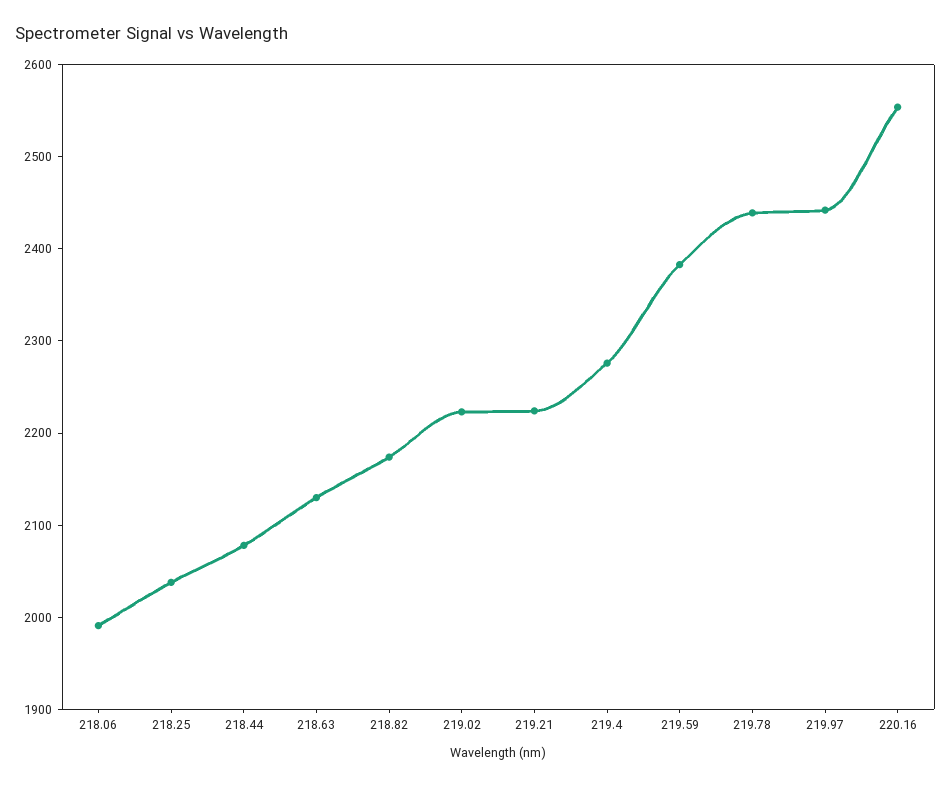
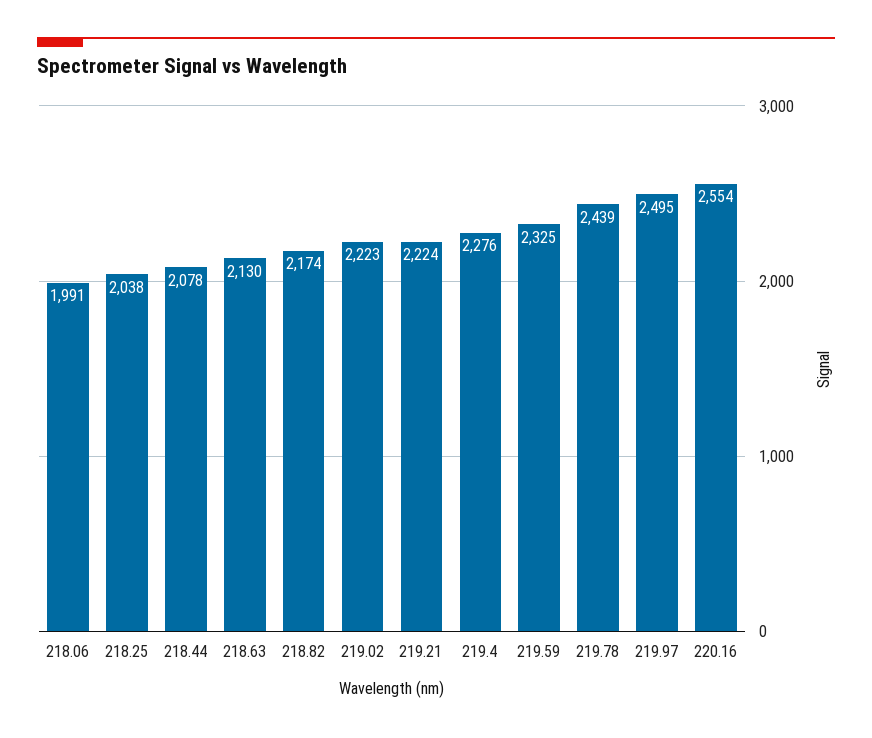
  {
    "218.06": 1991,
    "218.25": 2038,
    "218.44": 2078,
    "218.63": 2130,
    "218.82": 2174,
    "219.02": 2223,
    "219.21": 2224,
    "219.4": 2276,
-   "219.59": 2380,
+   "219.59": 2325,
    "219.78": 2439,
-   "219.97": 2440,
+   "219.97": 2495,
    "220.16": 2554
  }

